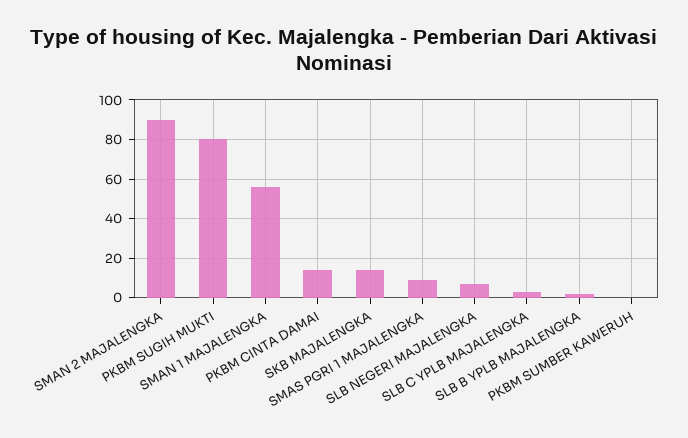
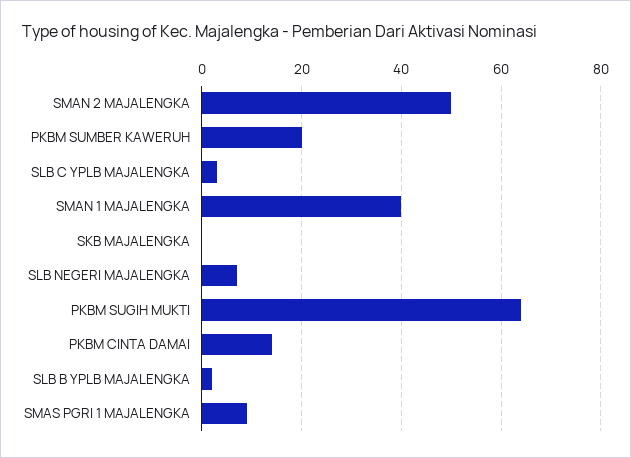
  {
-   "SMAN 2 MAJALENGKA": 90,
+   "SMAN 2 MAJALENGKA": 50,
-   "PKBM SUGIH MUKTI": 80,
+   "PKBM SUGIH MUKTI": 65,
-   "SMAN 1 MAJALENGKA": 55,
+   "SMAN 1 MAJALENGKA": 40,
    "PKBM CINTA DAMAI": 15,
-   "SKB MAJALENGKA": 15,
+   "SKB MAJALENGKA": 0,
    "SMAS PGRI 1 MAJALENGKA": 10,
    "SLB NEGERI MAJALENGKA": 5,
    "SLB C YPLB MAJALENGKA": 5,
    "SLB B YPLB MAJALENGKA": 0,
-   "PKBM SUMBER KAWERUH": 0
+   "PKBM SUMBER KAWERUH": 20
  }

